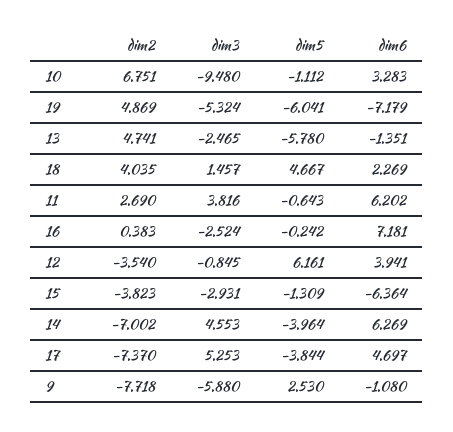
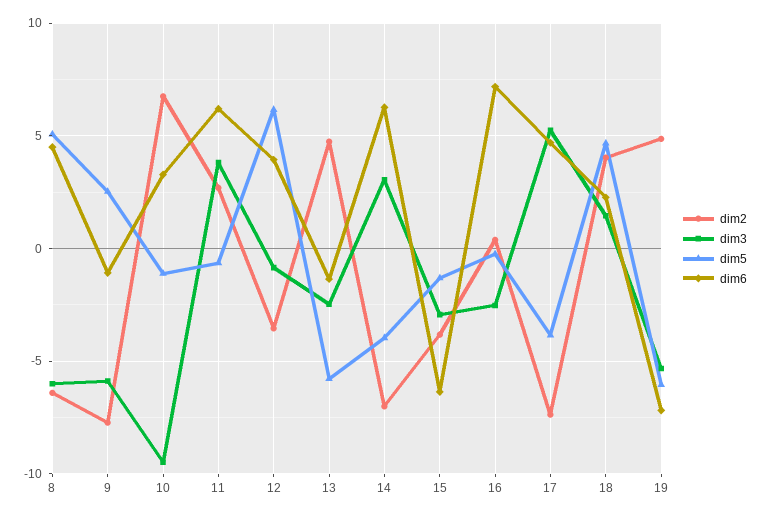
  {
    "dim2": {
      "10": 6.751,
      "19": 4.869,
      "13": 4.741,
      "18": 4.035,
      "11": 2.69,
      "16": 0.383,
      "12": -3.54,
      "15": -3.823,
      "14": -7.002,
      "17": -7.37,
-     "9": -7.718
+     "9": -7.718,
+     "8": -6.5
    },
    "dim3": {
      "10": -9.48,
      "19": -5.324,
      "13": -2.465,
      "18": 1.457,
      "11": 3.816,
      "16": -2.524,
      "12": -0.845,
      "15": -2.931,
-     "14": 4.553,
+     "14": 3,
      "17": 5.253,
-     "9": -5.88
+     "9": -5.88,
+     "8": -6
    },
    "dim5": {
      "10": -1.112,
      "19": -6.041,
      "13": -5.78,
      "18": 4.667,
      "11": -0.643,
      "16": -0.242,
      "12": 6.161,
      "15": -1.309,
      "14": -3.964,
      "17": -3.844,
-     "9": 2.53
+     "9": 2.53,
+     "8": 5
    },
    "dim6": {
      "10": 3.283,
      "19": -7.179,
      "13": -1.351,
      "18": 2.269,
      "11": 6.202,
      "16": 7.181,
      "12": 3.941,
      "15": -6.364,
      "14": 6.269,
      "17": 4.697,
-     "9": -1.08
+     "9": -1.08,
+     "8": 4.5
    }
  }

